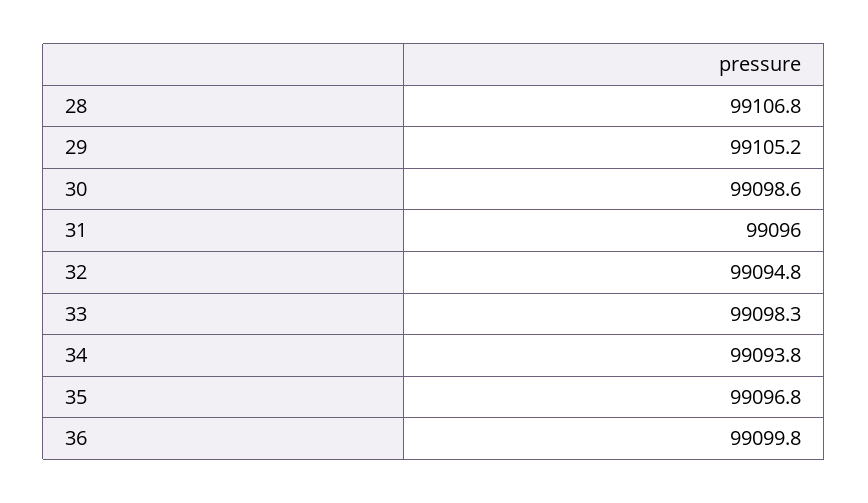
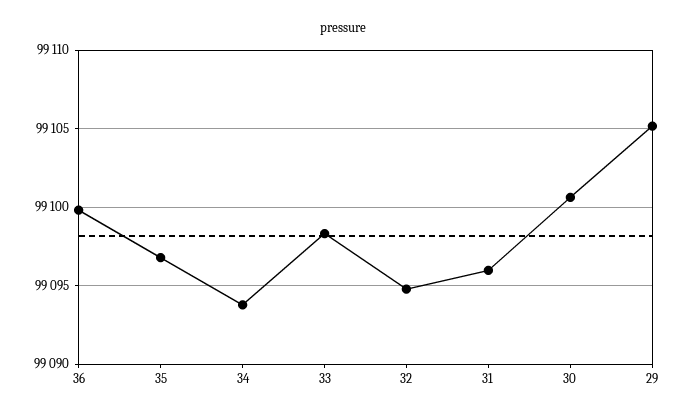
  {
-   "28": 99106.8,
    "29": 99105.2,
-   "30": 99098.6,
+   "30": 99100.5,
    "31": 99096,
    "32": 99094.8,
    "33": 99098.3,
    "34": 99093.8,
    "35": 99096.8,
    "36": 99099.8
  }

